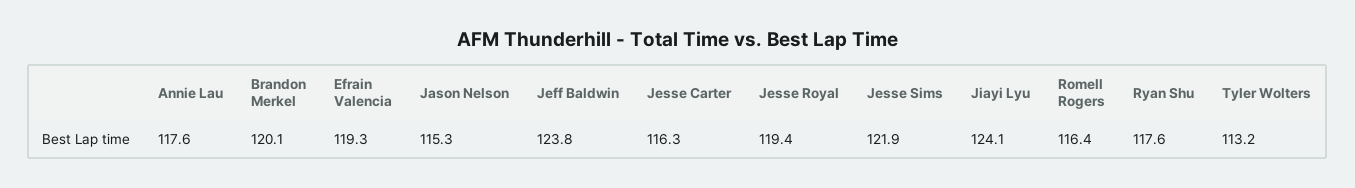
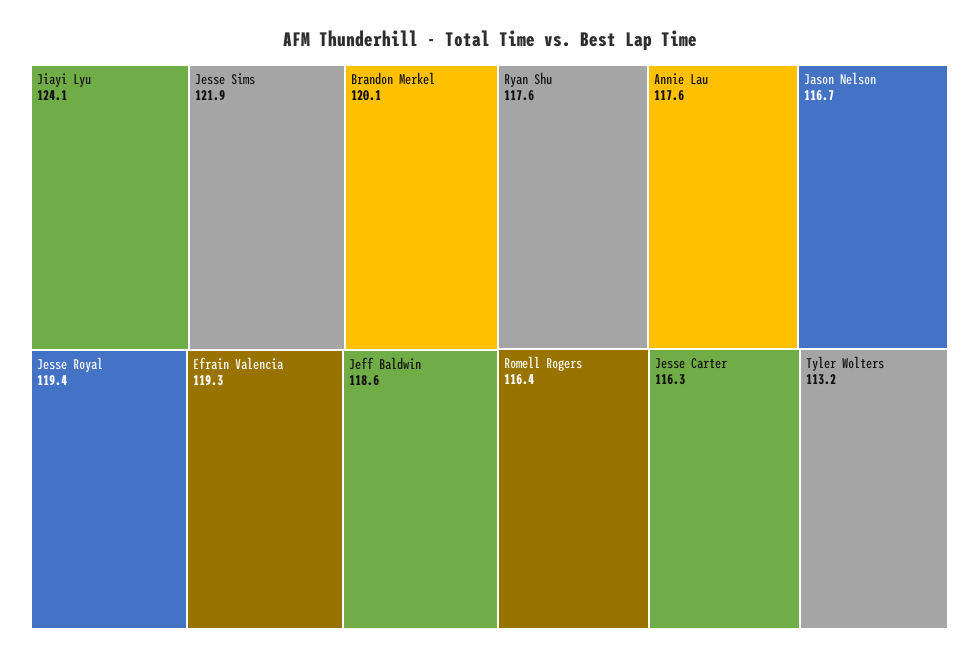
  {
    "Annie Lau": 117.6,
    "Brandon Merkel": 120.1,
    "Efrain Valencia": 119.3,
-   "Jason Nelson": 115.3,
+   "Jason Nelson": 116.7,
-   "Jeff Baldwin": 123.8,
+   "Jeff Baldwin": 118.6,
    "Jesse Carter": 116.3,
    "Jesse Royal": 119.4,
    "Jesse Sims": 121.9,
    "Jiayi Lyu": 124.1,
    "Romell Rogers": 116.4,
    "Ryan Shu": 117.6,
    "Tyler Wolters": 113.2
  }

